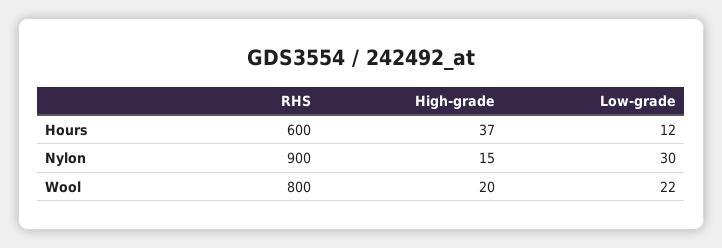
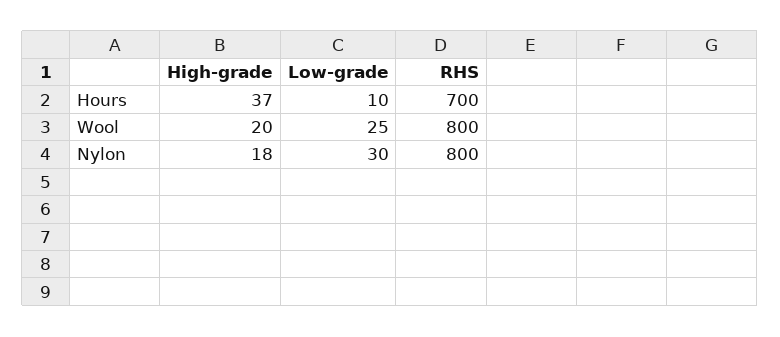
  {
    "RHS": {
-     "Hours": 600,
+     "Hours": 700,
-     "Nylon": 900,
+     "Nylon": 800,
      "Wool": 800
    },
    "High-grade": {
      "Hours": 37,
-     "Nylon": 15,
+     "Nylon": 18,
      "Wool": 20
    },
    "Low-grade": {
-     "Hours": 12,
+     "Hours": 10,
      "Nylon": 30,
-     "Wool": 22
+     "Wool": 25
    }
  }

